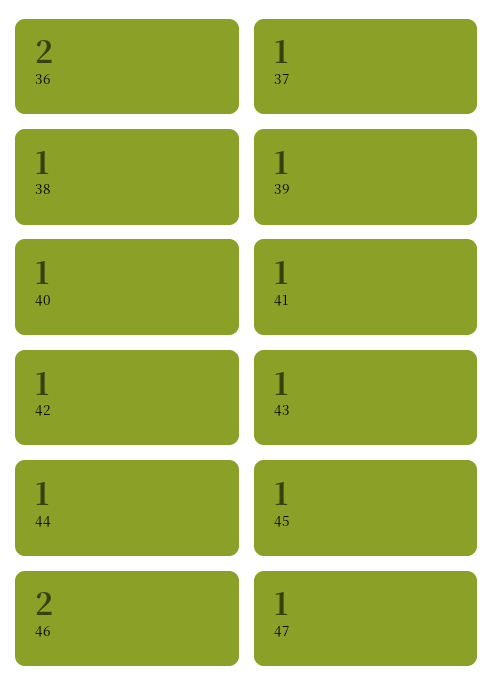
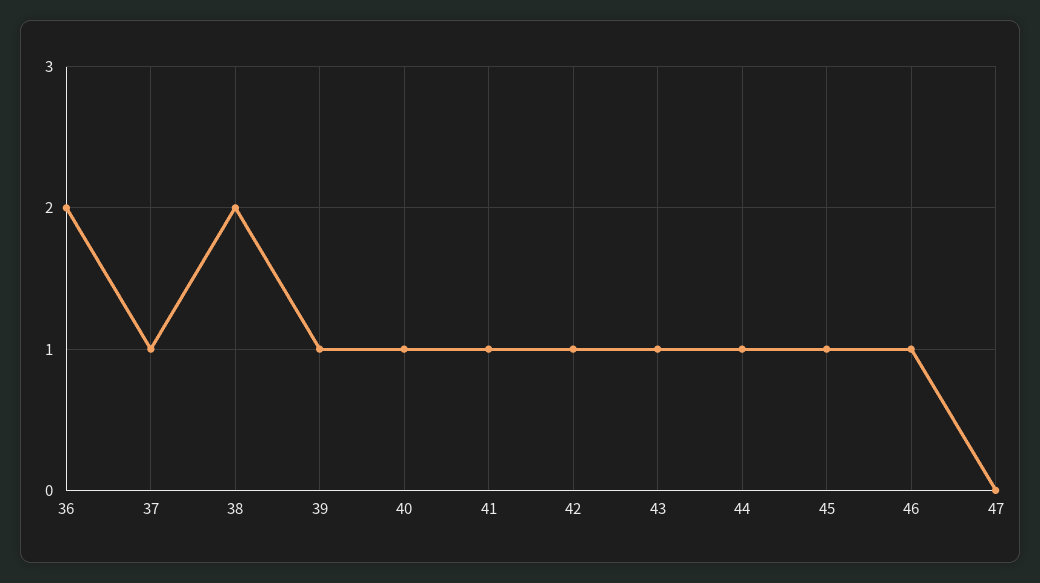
  {
    "36": 2,
    "37": 1,
-   "38": 1,
+   "38": 2,
    "39": 1,
    "40": 1,
    "41": 1,
    "42": 1,
    "43": 1,
    "44": 1,
    "45": 1,
-   "46": 2,
+   "46": 1,
-   "47": 1
+   "47": 0
  }

